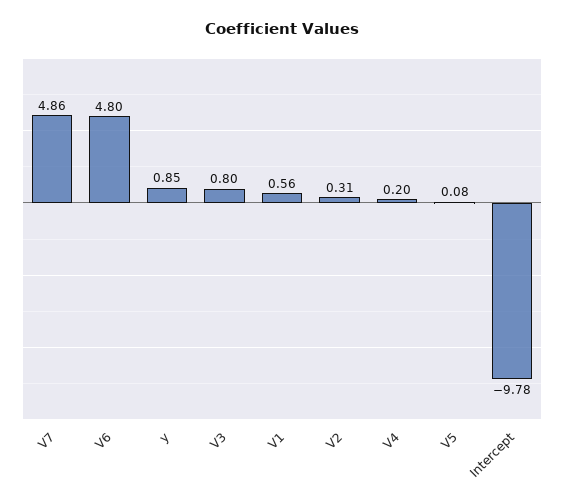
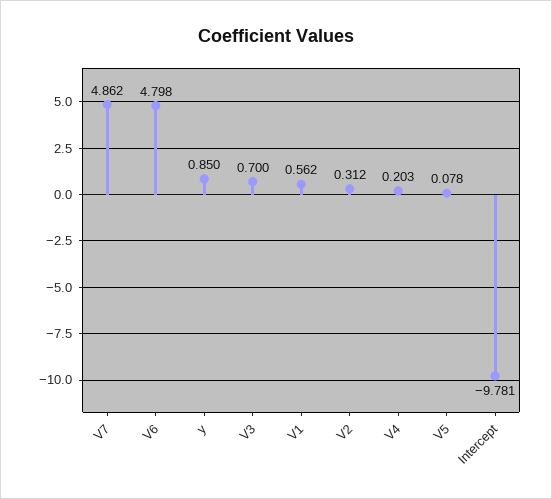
  {
    "V7": 4.862,
    "V6": 4.798,
    "y": 0.85,
-   "V3": 0.8,
+   "V3": 0.7,
    "V1": 0.562,
    "V2": 0.312,
    "V4": 0.203,
    "V5": 0.078,
    "Intercept": -9.781
  }

